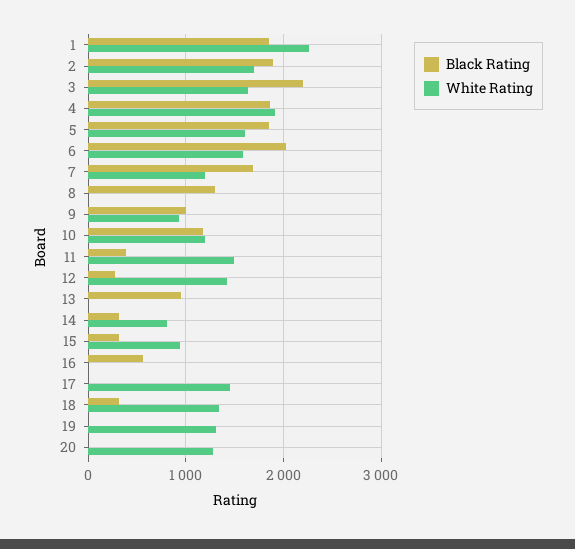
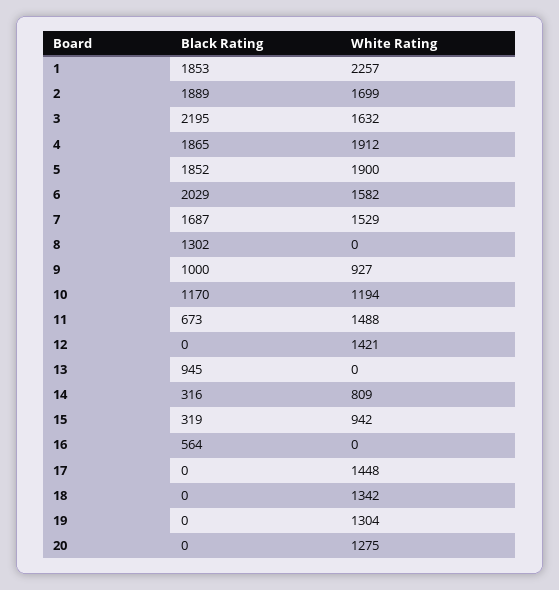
  {
    "Black Rating": {
      "1": 1853,
      "2": 1889,
      "3": 2195,
      "4": 1865,
      "5": 1852,
      "6": 2029,
      "7": 1687,
      "8": 1302,
      "9": 1000,
      "10": 1170,
-     "11": 400,
+     "11": 673,
-     "12": 300,
+     "12": 0,
      "13": 945,
      "14": 316,
      "15": 319,
      "16": 564,
      "17": 0,
-     "18": 300,
+     "18": 0,
      "19": 0,
      "20": 0
    },
    "White Rating": {
      "1": 2257,
      "2": 1699,
      "3": 1632,
      "4": 1912,
-     "5": 1600,
+     "5": 1900,
      "6": 1582,
-     "7": 1200,
+     "7": 1529,
      "8": 0,
      "9": 927,
      "10": 1194,
      "11": 1488,
      "12": 1421,
      "13": 0,
      "14": 809,
      "15": 942,
      "16": 0,
      "17": 1448,
      "18": 1342,
      "19": 1304,
      "20": 1275
    }
  }

